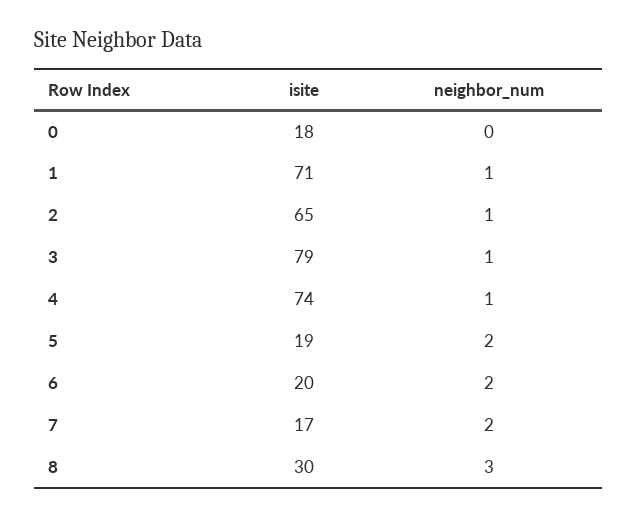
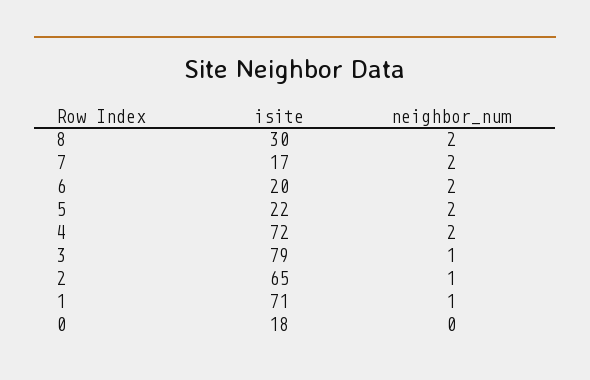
  {
    "isite": {
      "0": 18,
      "1": 71,
      "2": 65,
      "3": 79,
-     "4": 74,
+     "4": 72,
-     "5": 19,
+     "5": 22,
      "6": 20,
      "7": 17,
      "8": 30
    },
    "neighbor_num": {
      "0": 0,
      "1": 1,
      "2": 1,
      "3": 1,
-     "4": 1,
+     "4": 2,
      "5": 2,
      "6": 2,
      "7": 2,
-     "8": 3
+     "8": 2
    }
  }

